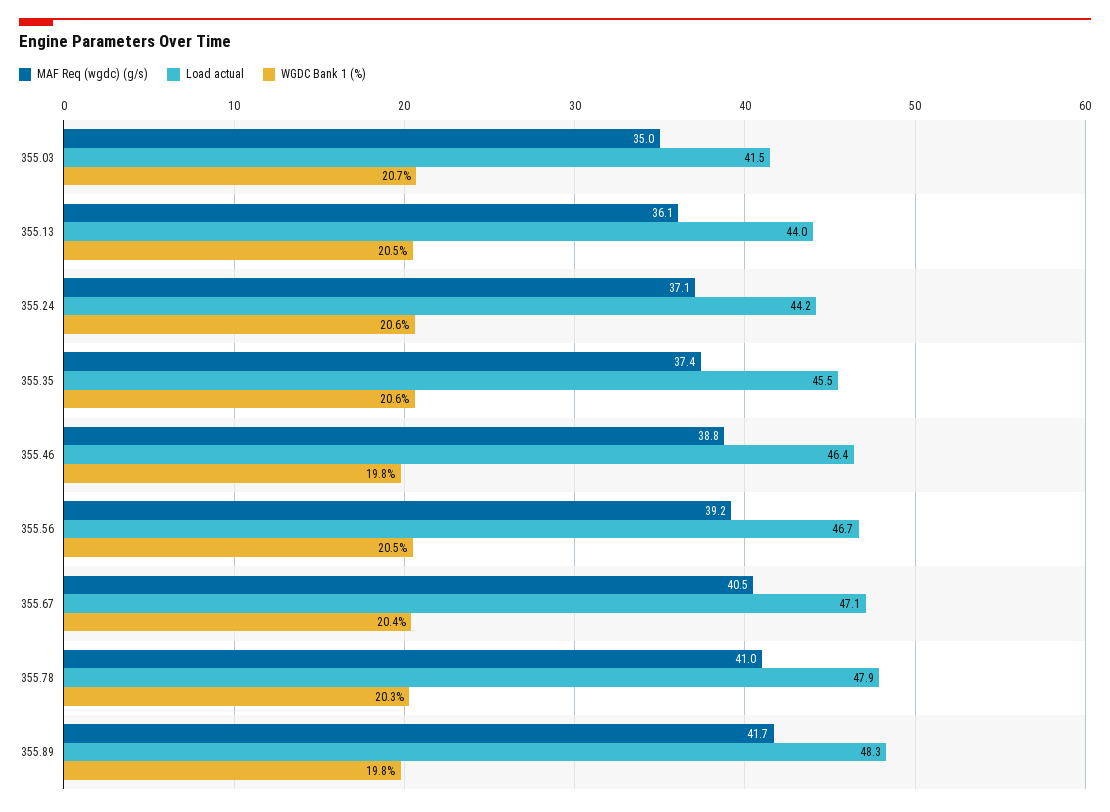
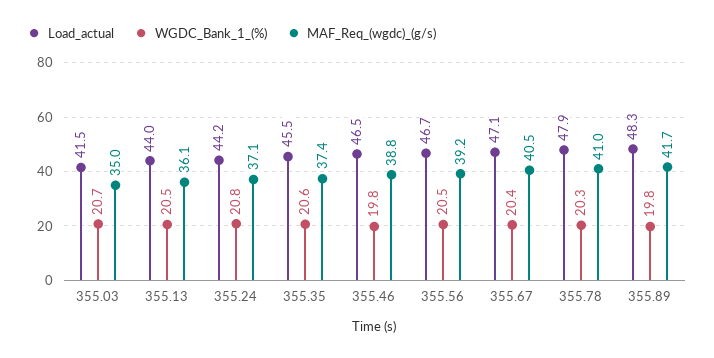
  {
    "MAF Req (wgdc) (g/s)": {
      "355.03": 35,
      "355.13": 36.1,
      "355.24": 37.1,
      "355.35": 37.4,
      "355.46": 38.8,
      "355.56": 39.2,
      "355.67": 40.5,
      "355.78": 41,
      "355.89": 41.7
    },
    "Load actual": {
      "355.03": 41.5,
      "355.13": 44,
      "355.24": 44.2,
      "355.35": 45.5,
-     "355.46": 46.4,
+     "355.46": 46.5,
      "355.56": 46.7,
      "355.67": 47.1,
      "355.78": 47.9,
      "355.89": 48.3
    },
    "WGDC Bank 1 (%)": {
      "355.03": 20.7,
      "355.13": 20.5,
-     "355.24": 20.6,
+     "355.24": 20.8,
      "355.35": 20.6,
      "355.46": 19.8,
      "355.56": 20.5,
      "355.67": 20.4,
      "355.78": 20.3,
      "355.89": 19.8
    }
  }

